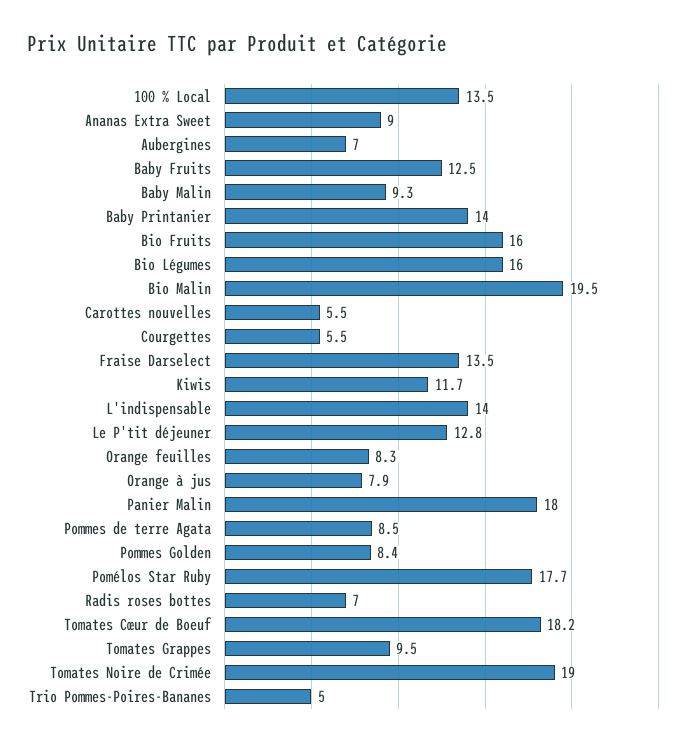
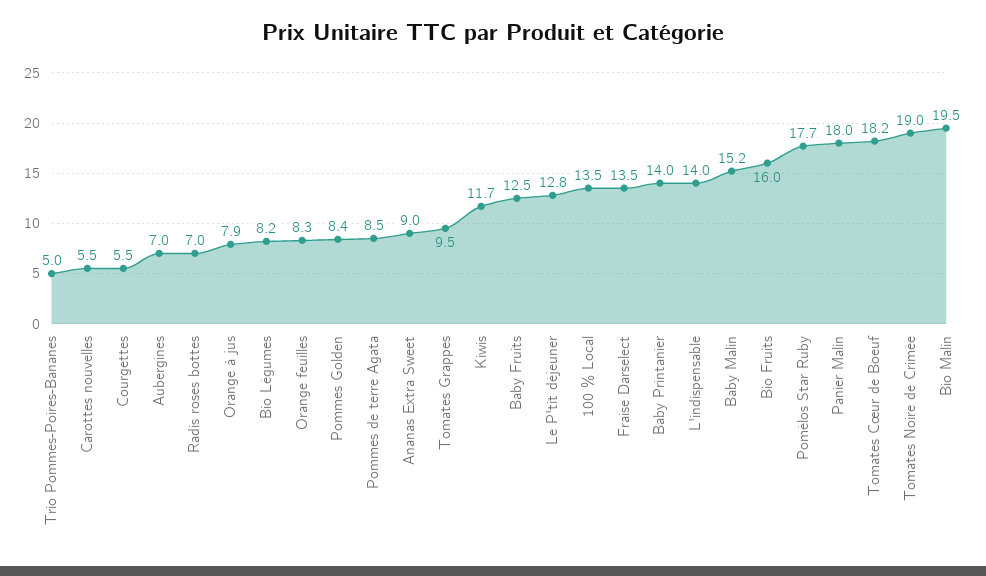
  {
    "100 % Local": 13.5,
    "Ananas Extra Sweet": 9,
    "Aubergines": 7,
    "Baby Fruits": 12.5,
-   "Baby Malin": 9.3,
+   "Baby Malin": 15.2,
    "Baby Printanier": 14,
    "Bio Fruits": 16,
-   "Bio Légumes": 16,
+   "Bio Légumes": 8.2,
    "Bio Malin": 19.5,
    "Carottes nouvelles": 5.5,
    "Courgettes": 5.5,
    "Fraise Darselect": 13.5,
    "Kiwis": 11.7,
    "L'indispensable": 14,
    "Le P'tit déjeuner": 12.8,
    "Orange feuilles": 8.3,
    "Orange à jus": 7.9,
    "Panier Malin": 18,
    "Pommes de terre Agata": 8.5,
    "Pommes Golden": 8.4,
    "Pomélos Star Ruby": 17.7,
    "Radis roses bottes": 7,
    "Tomates Cœur de Boeuf": 18.2,
    "Tomates Grappes": 9.5,
    "Tomates Noire de Crimée": 19,
    "Trio Pommes-Poires-Bananes": 5
  }

